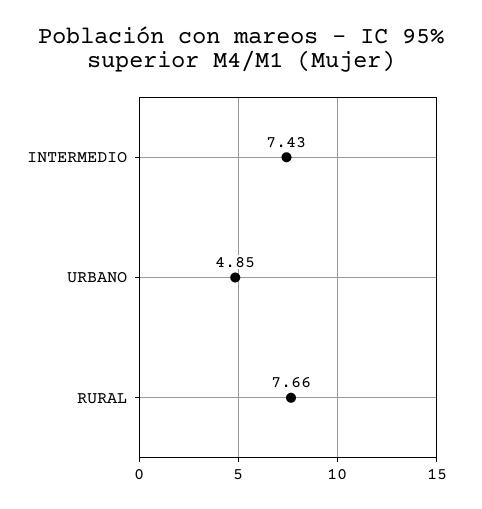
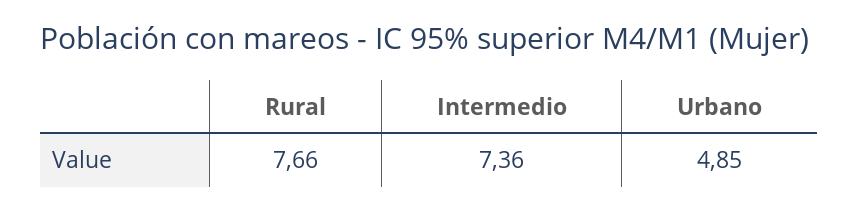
  {
-   "INTERMEDIO": 7.43,
+   "INTERMEDIO": 7.36,
    "URBANO": 4.85,
    "RURAL": 7.66
  }

